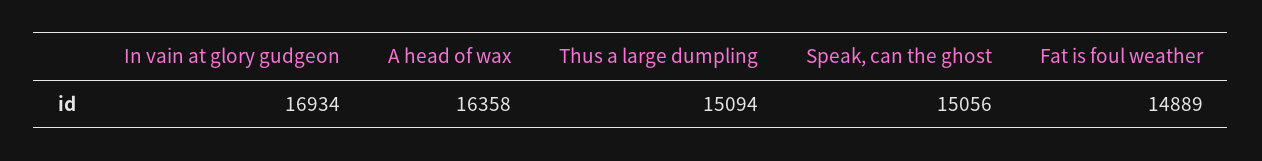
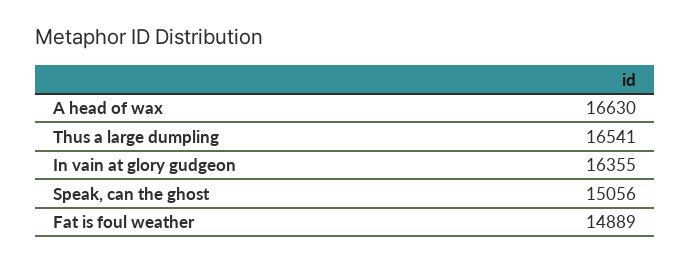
  {
-   "In vain at glory gudgeon": 16934,
+   "In vain at glory gudgeon": 16355,
-   "A head of wax": 16358,
+   "A head of wax": 16630,
-   "Thus a large dumpling": 15094,
+   "Thus a large dumpling": 16541,
    "Speak, can the ghost": 15056,
    "Fat is foul weather": 14889
  }

